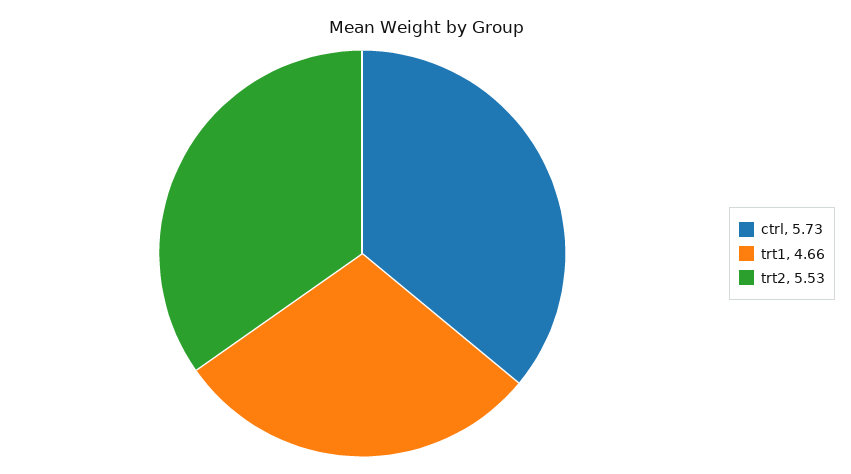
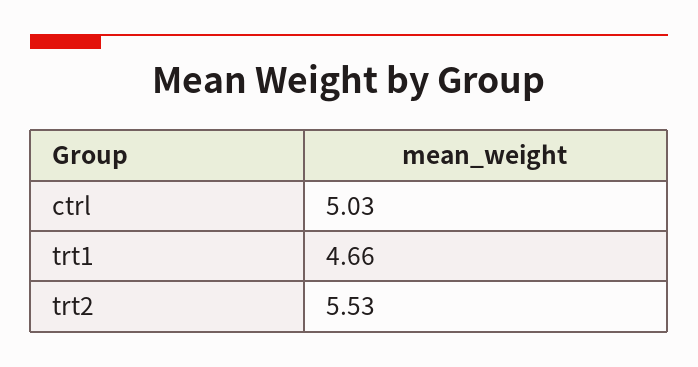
  {
-   "ctrl": 5.73,
+   "ctrl": 5.03,
    "trt1": 4.66,
    "trt2": 5.53
  }

